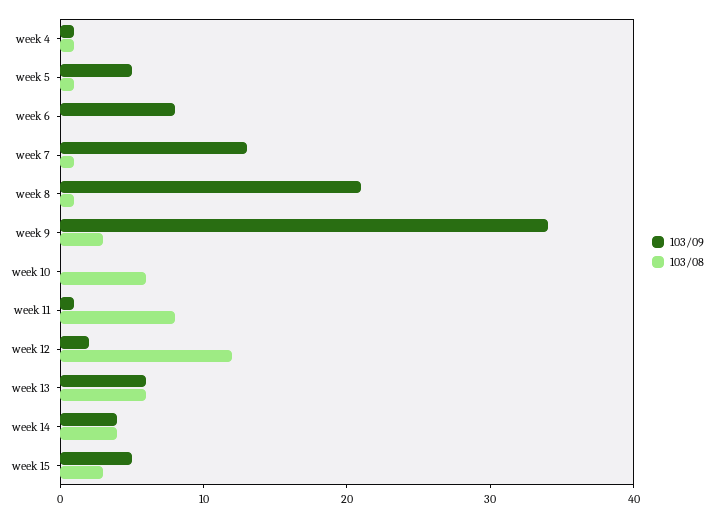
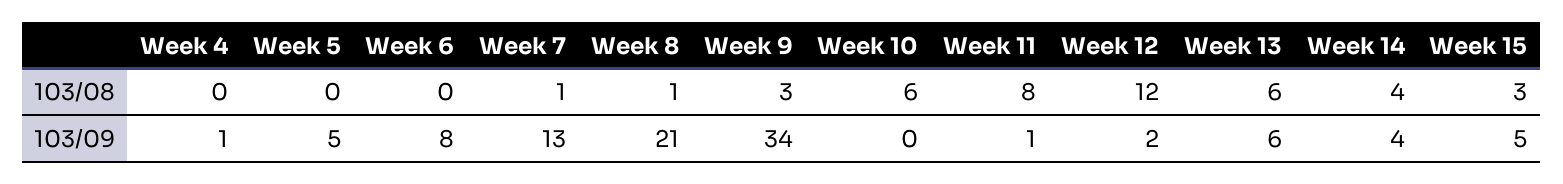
  {
    "103/09": {
      "week 4": 1,
      "week 5": 5,
      "week 6": 8,
      "week 7": 13,
      "week 8": 21,
      "week 9": 34,
      "week 10": 0,
      "week 11": 1,
      "week 12": 2,
      "week 13": 6,
      "week 14": 4,
      "week 15": 5
    },
    "103/08": {
-     "week 4": 1,
+     "week 4": 0,
-     "week 5": 1,
+     "week 5": 0,
      "week 6": 0,
      "week 7": 1,
      "week 8": 1,
      "week 9": 3,
      "week 10": 6,
      "week 11": 8,
      "week 12": 12,
      "week 13": 6,
      "week 14": 4,
      "week 15": 3
    }
  }

